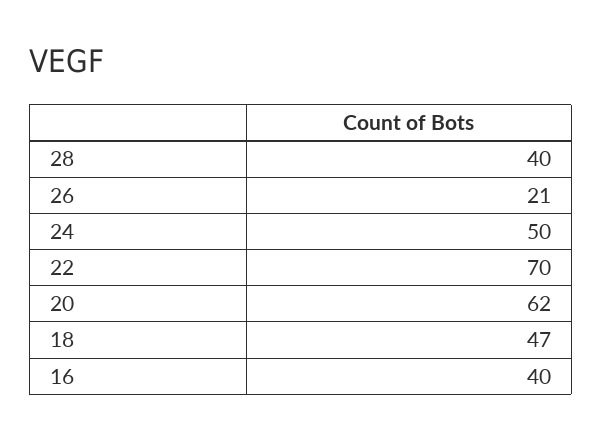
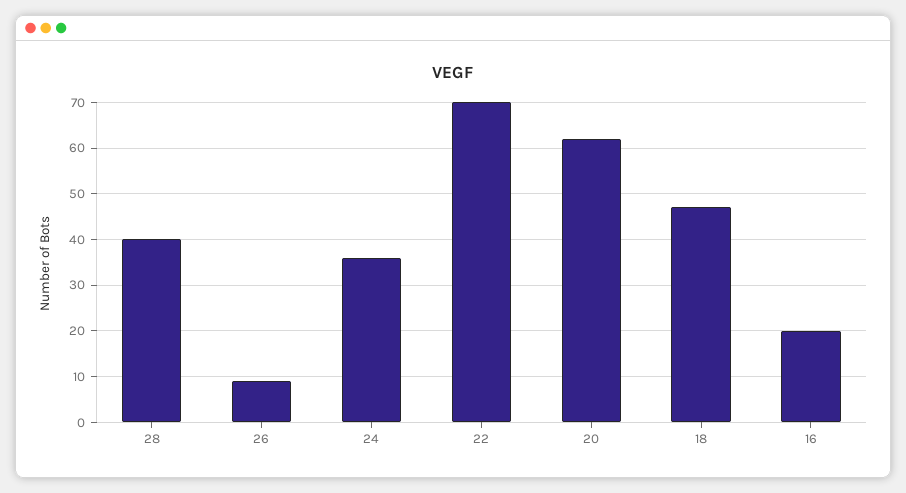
  {
    "28": 40,
-   "26": 21,
+   "26": 10,
-   "24": 50,
+   "24": 35,
    "22": 70,
    "20": 62,
    "18": 47,
-   "16": 40
+   "16": 20
  }

